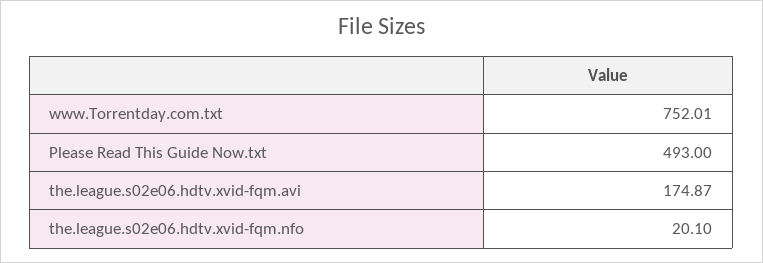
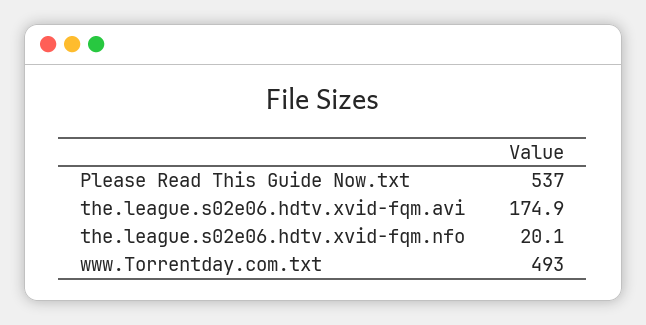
  {
-   "www.Torrentday.com.txt": 752.01,
+   "www.Torrentday.com.txt": 493,
-   "Please Read This Guide Now.txt": 493,
+   "Please Read This Guide Now.txt": 537,
    "the.league.s02e06.hdtv.xvid-fqm.avi": 174.87,
    "the.league.s02e06.hdtv.xvid-fqm.nfo": 20.1
  }

